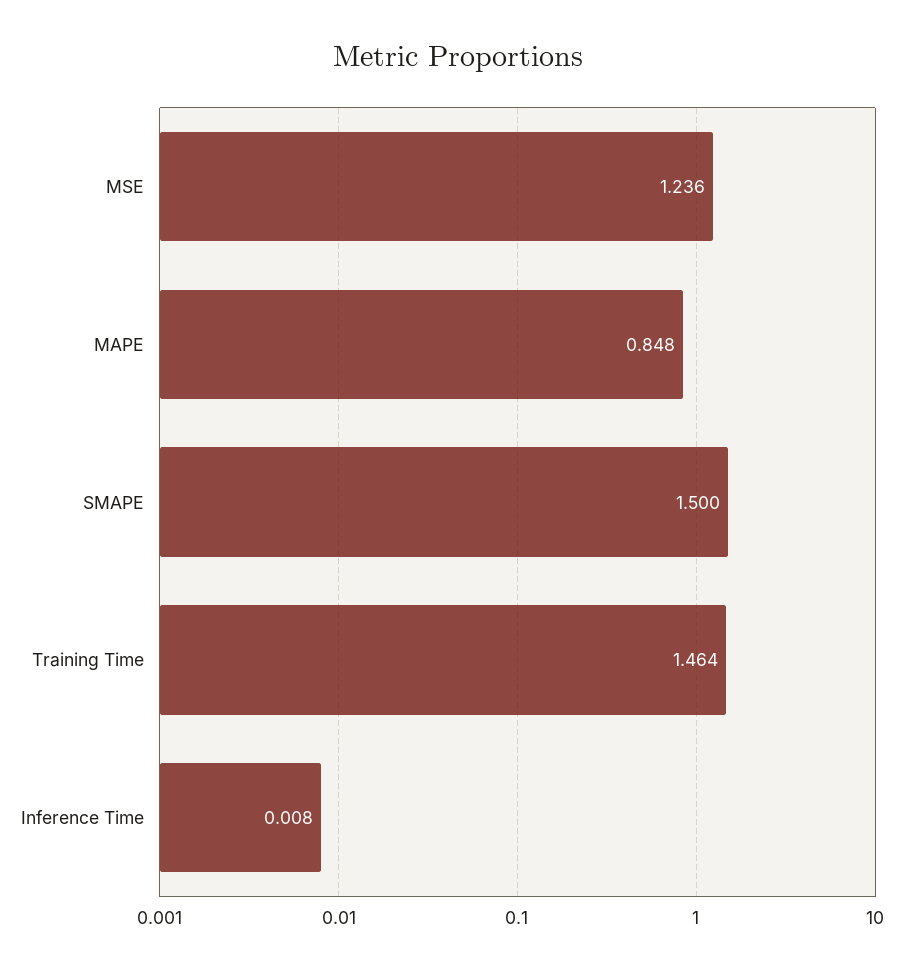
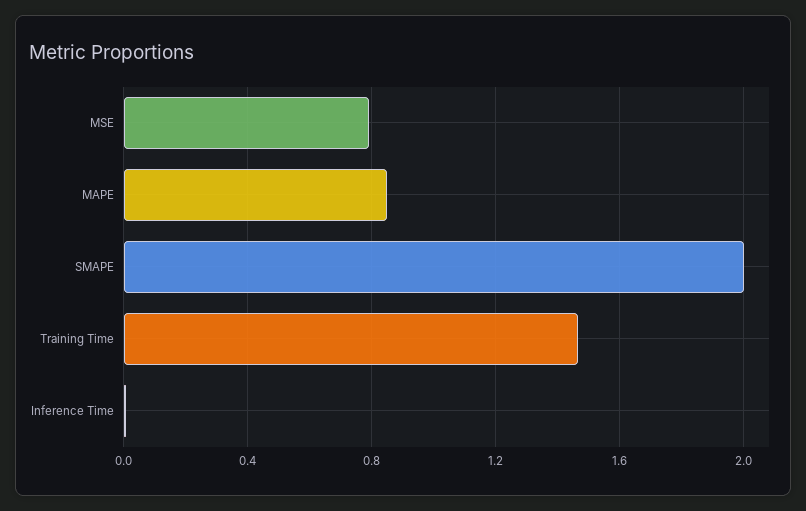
  {
-   "MSE": 1.236,
+   "MSE": 0.8,
    "MAPE": 0.848,
-   "SMAPE": 1.5,
+   "SMAPE": 2,
    "Training Time": 1.464,
    "Inference Time": 0.008
  }

